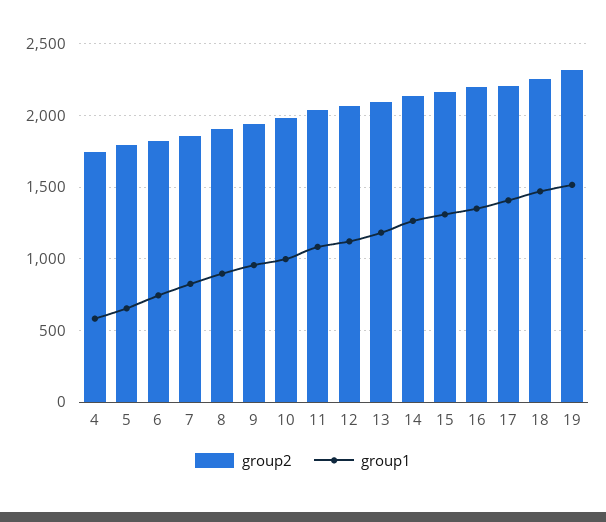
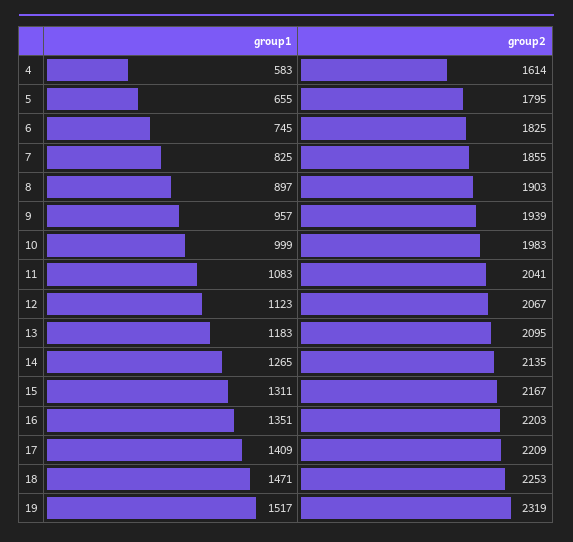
  {
    "group2": {
-     "4": 1750,
+     "4": 1614,
      "5": 1795,
      "6": 1825,
      "7": 1855,
      "8": 1903,
      "9": 1939,
      "10": 1983,
      "11": 2041,
      "12": 2067,
      "13": 2095,
      "14": 2135,
      "15": 2167,
      "16": 2203,
      "17": 2209,
      "18": 2253,
      "19": 2319
    },
    "group1": {
      "4": 583,
      "5": 655,
      "6": 745,
      "7": 825,
      "8": 897,
      "9": 957,
      "10": 999,
      "11": 1083,
      "12": 1123,
      "13": 1183,
      "14": 1265,
      "15": 1311,
      "16": 1351,
      "17": 1409,
      "18": 1471,
      "19": 1517
    }
  }

